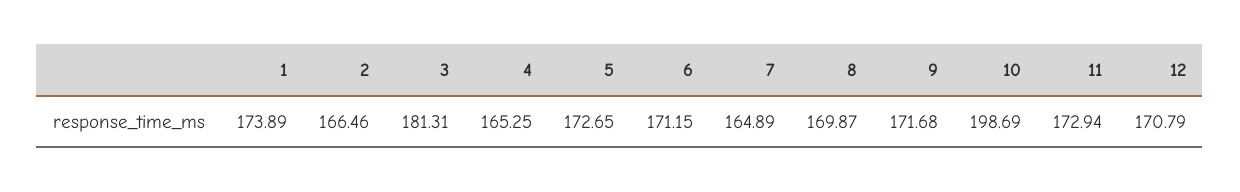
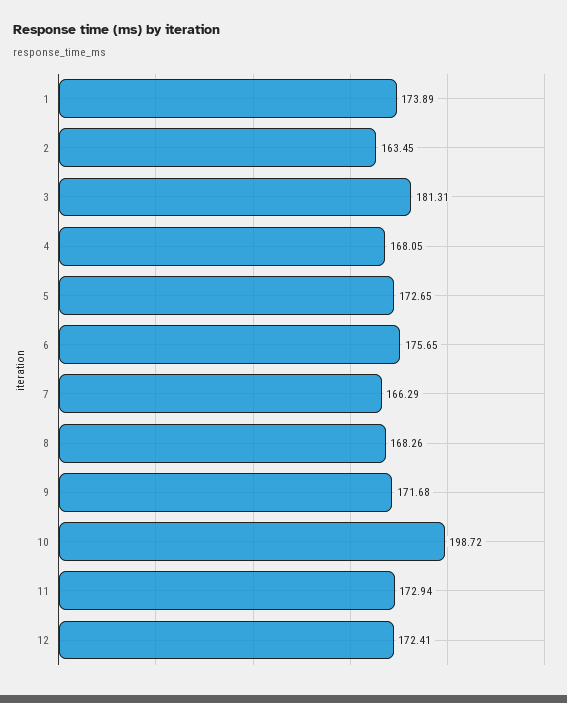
  {
    "1": 173.89,
-   "2": 166.46,
+   "2": 163.45,
    "3": 181.31,
-   "4": 165.25,
+   "4": 168.05,
    "5": 172.65,
-   "6": 171.15,
+   "6": 175.65,
-   "7": 164.89,
+   "7": 166.29,
-   "8": 169.87,
+   "8": 168.26,
    "9": 171.68,
-   "10": 198.69,
+   "10": 198.72,
    "11": 172.94,
-   "12": 170.79
+   "12": 172.41
  }

